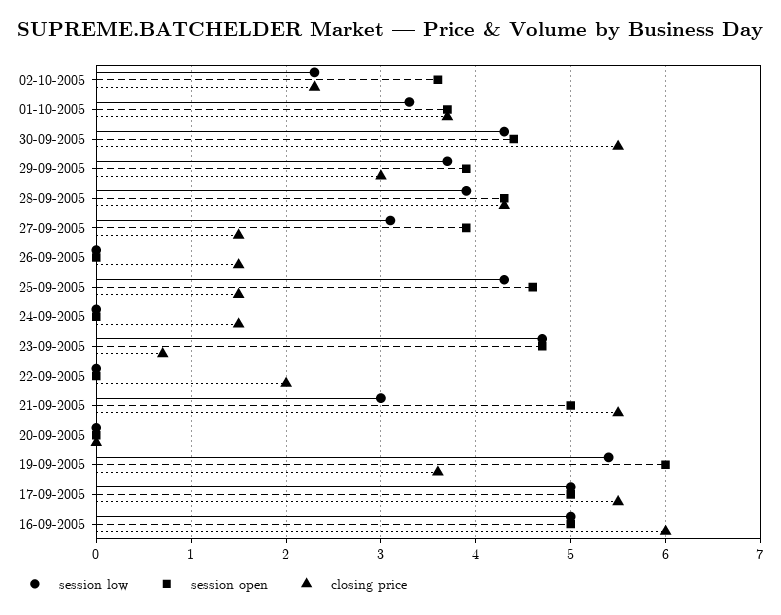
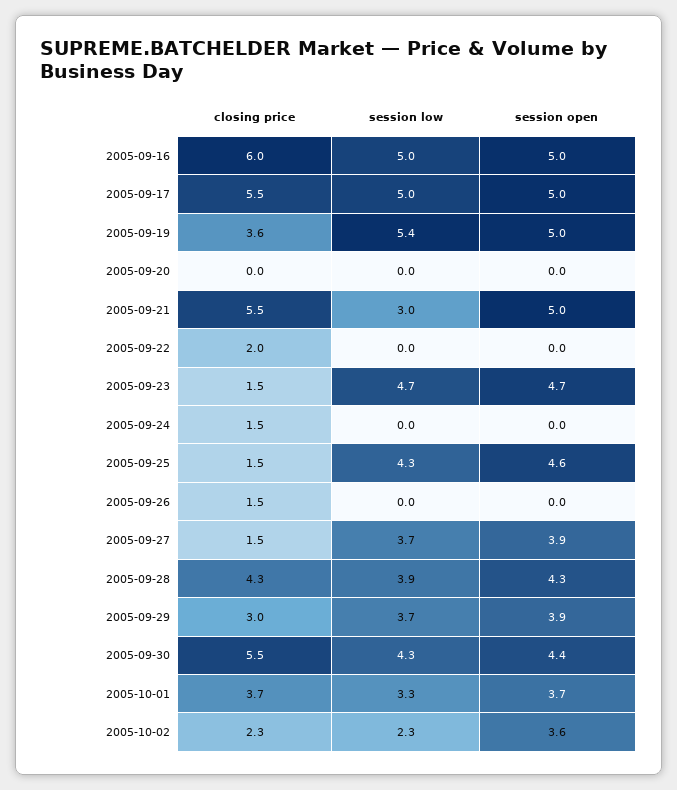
  {
    "session low": {
      "02-10-2005": 2.3,
      "01-10-2005": 3.3,
      "30-09-2005": 4.3,
      "29-09-2005": 3.7,
      "28-09-2005": 3.9,
-     "27-09-2005": 3.1,
+     "27-09-2005": 3.7,
      "26-09-2005": 0,
      "25-09-2005": 4.3,
      "24-09-2005": 0,
      "23-09-2005": 4.7,
      "22-09-2005": 0,
      "21-09-2005": 3,
      "20-09-2005": 0,
      "19-09-2005": 5.4,
      "17-09-2005": 5,
      "16-09-2005": 5
    },
    "session open": {
      "02-10-2005": 3.6,
      "01-10-2005": 3.7,
      "30-09-2005": 4.4,
      "29-09-2005": 3.9,
      "28-09-2005": 4.3,
      "27-09-2005": 3.9,
      "26-09-2005": 0,
      "25-09-2005": 4.6,
      "24-09-2005": 0,
      "23-09-2005": 4.7,
      "22-09-2005": 0,
      "21-09-2005": 5,
      "20-09-2005": 0,
-     "19-09-2005": 6,
+     "19-09-2005": 5,
      "17-09-2005": 5,
      "16-09-2005": 5
    },
    "closing price": {
      "02-10-2005": 2.3,
      "01-10-2005": 3.7,
      "30-09-2005": 5.5,
      "29-09-2005": 3,
      "28-09-2005": 4.3,
      "27-09-2005": 1.5,
      "26-09-2005": 1.5,
      "25-09-2005": 1.5,
      "24-09-2005": 1.5,
-     "23-09-2005": 0.7,
+     "23-09-2005": 1.5,
      "22-09-2005": 2,
      "21-09-2005": 5.5,
      "20-09-2005": 0,
      "19-09-2005": 3.6,
      "17-09-2005": 5.5,
      "16-09-2005": 6
    }
  }

